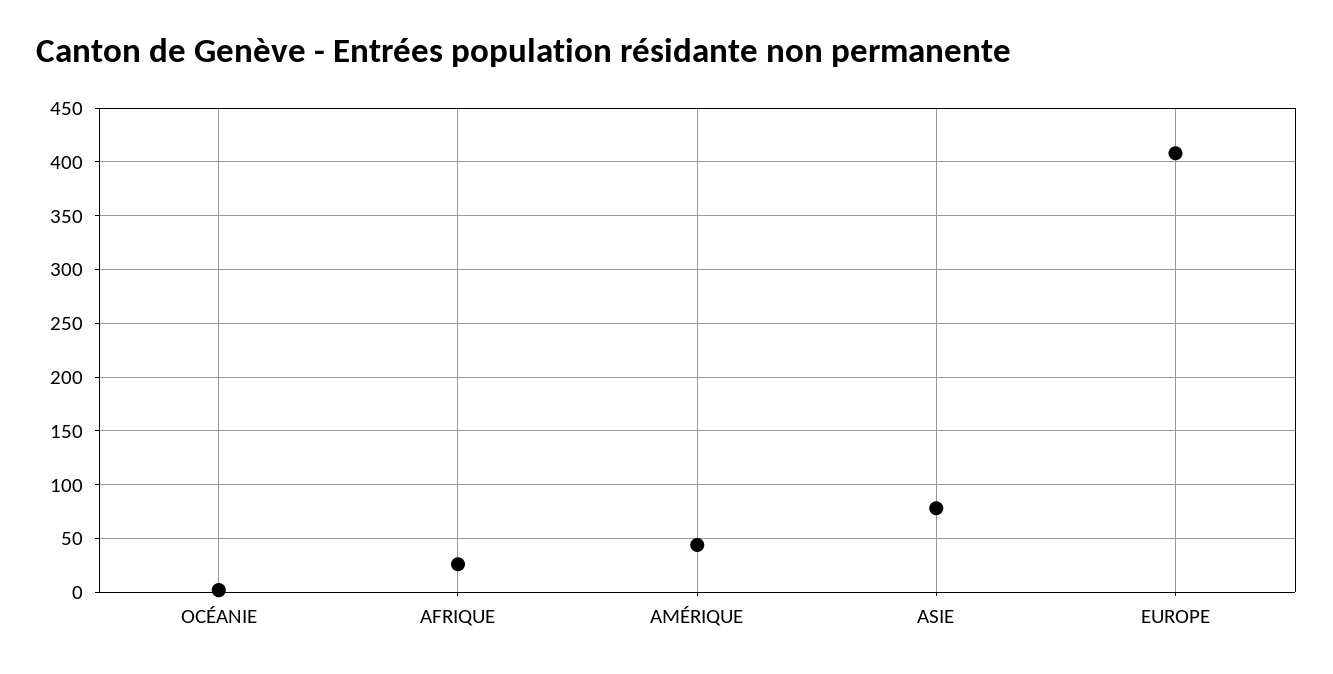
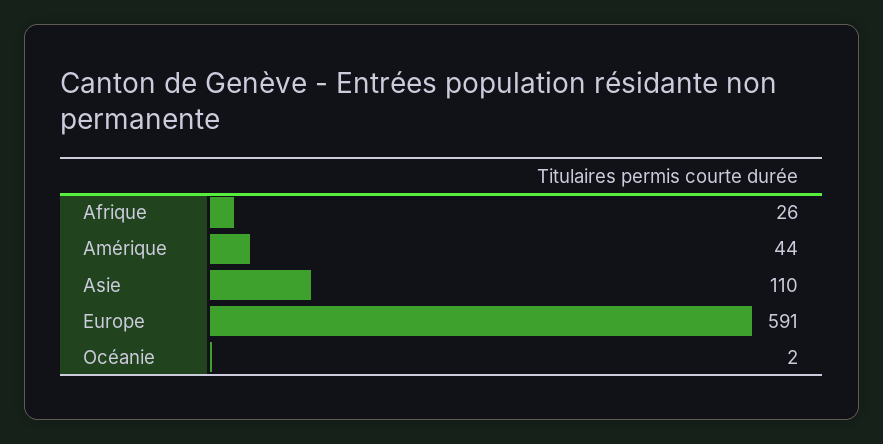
  {
    "OCÉANIE": 2,
    "AFRIQUE": 26,
    "AMÉRIQUE": 44,
-   "ASIE": 80,
+   "ASIE": 110,
-   "EUROPE": 410
+   "EUROPE": 591
  }

